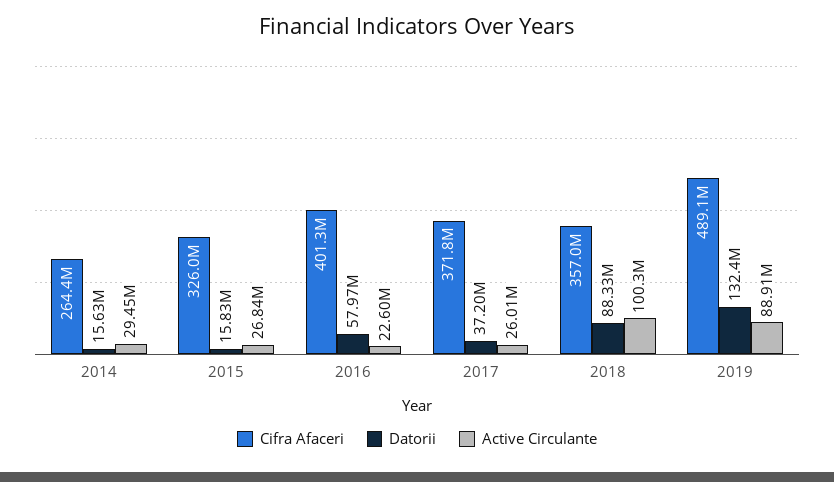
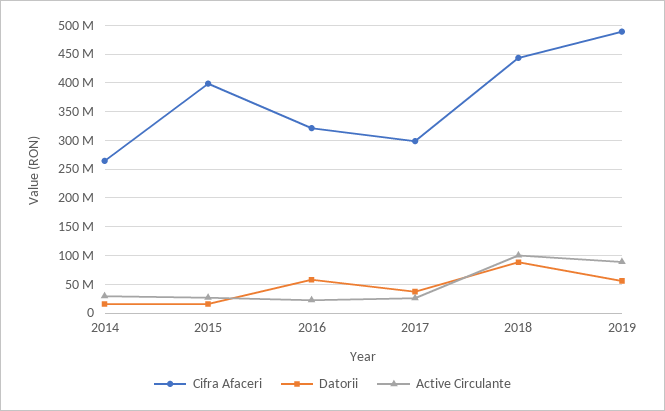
  {
    "Cifra Afaceri": {
      "2014": 264400000,
-     "2015": 326000000,
+     "2015": 400000000,
-     "2016": 401300000,
+     "2016": 325000000,
-     "2017": 371800000,
+     "2017": 300000000,
-     "2018": 357000000,
+     "2018": 450000000,
      "2019": 489100000
    },
    "Datorii": {
      "2014": 15630000,
      "2015": 15830000,
      "2016": 57970000,
      "2017": 37200000,
      "2018": 88330000,
-     "2019": 132400000
+     "2019": 50000000
    },
    "Active Circulante": {
      "2014": 29450000,
      "2015": 26840000,
      "2016": 22600000,
      "2017": 26010000,
      "2018": 100300000,
      "2019": 88910000
    }
  }

